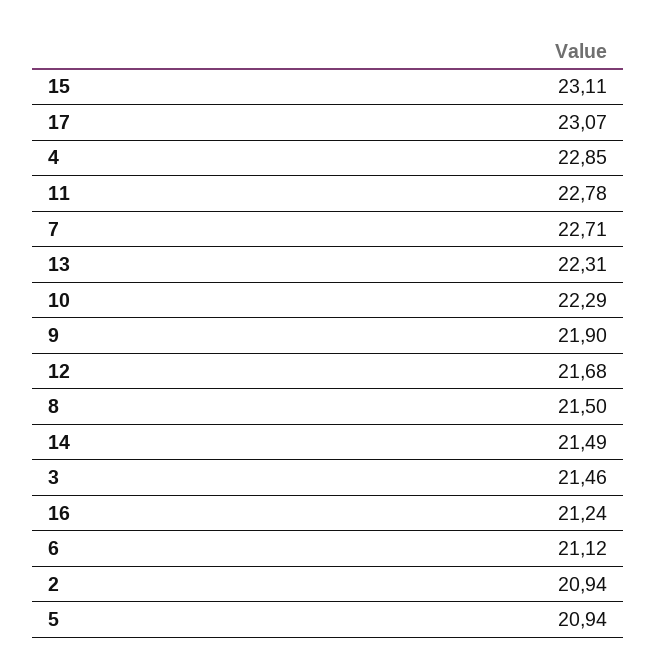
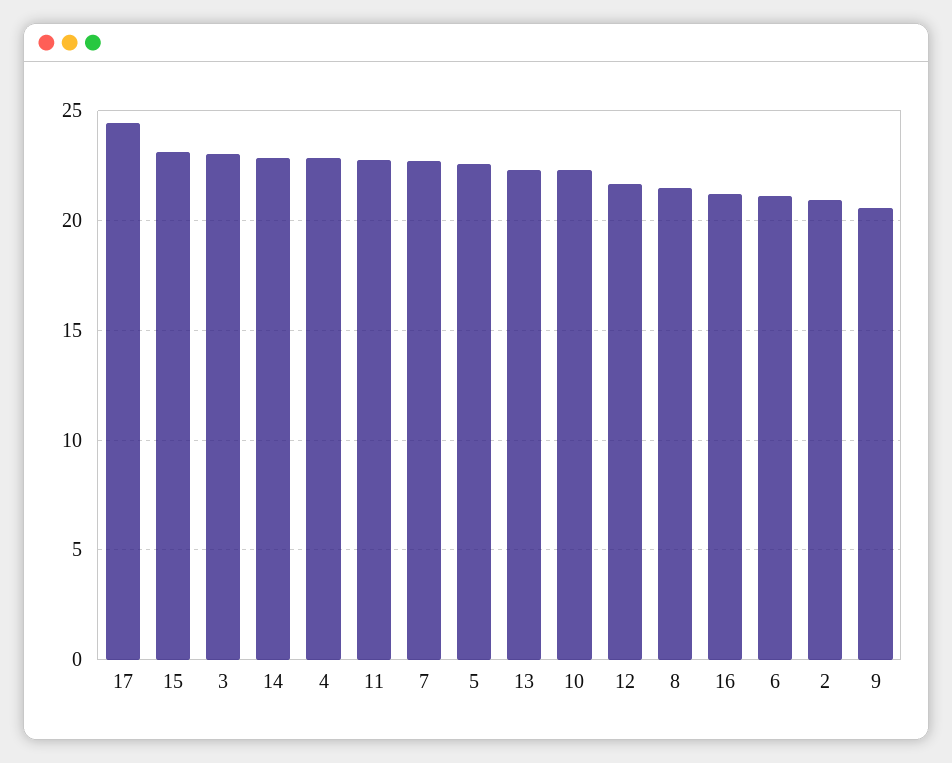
  {
    "15": 23.11,
-   "17": 23.07,
+   "17": 24.5,
    "4": 22.85,
    "11": 22.78,
    "7": 22.71,
    "13": 22.31,
    "10": 22.29,
-   "9": 21.9,
+   "9": 20.5,
    "12": 21.68,
    "8": 21.5,
-   "14": 21.49,
+   "14": 23,
-   "3": 21.46,
+   "3": 23,
    "16": 21.24,
    "6": 21.12,
    "2": 20.94,
-   "5": 20.94
+   "5": 22.5
  }

